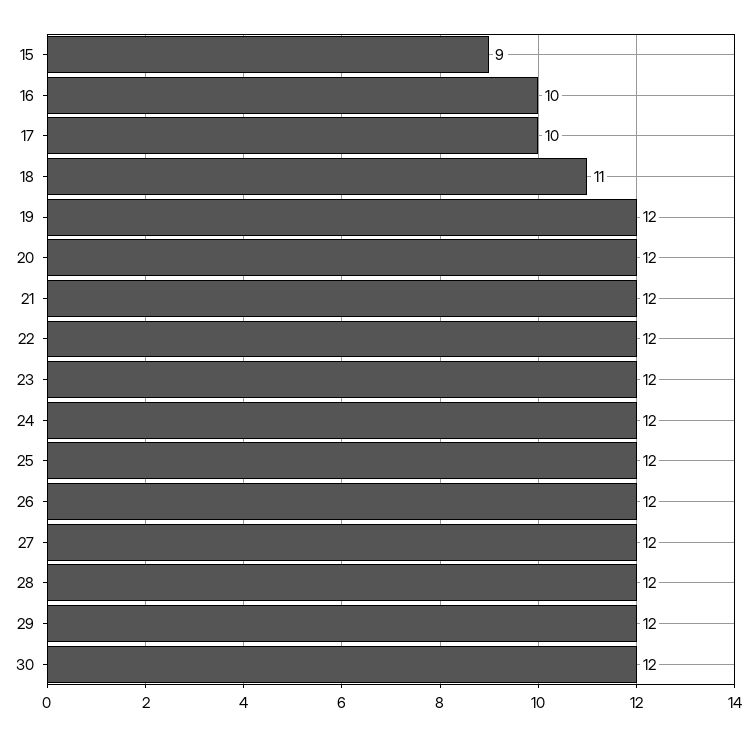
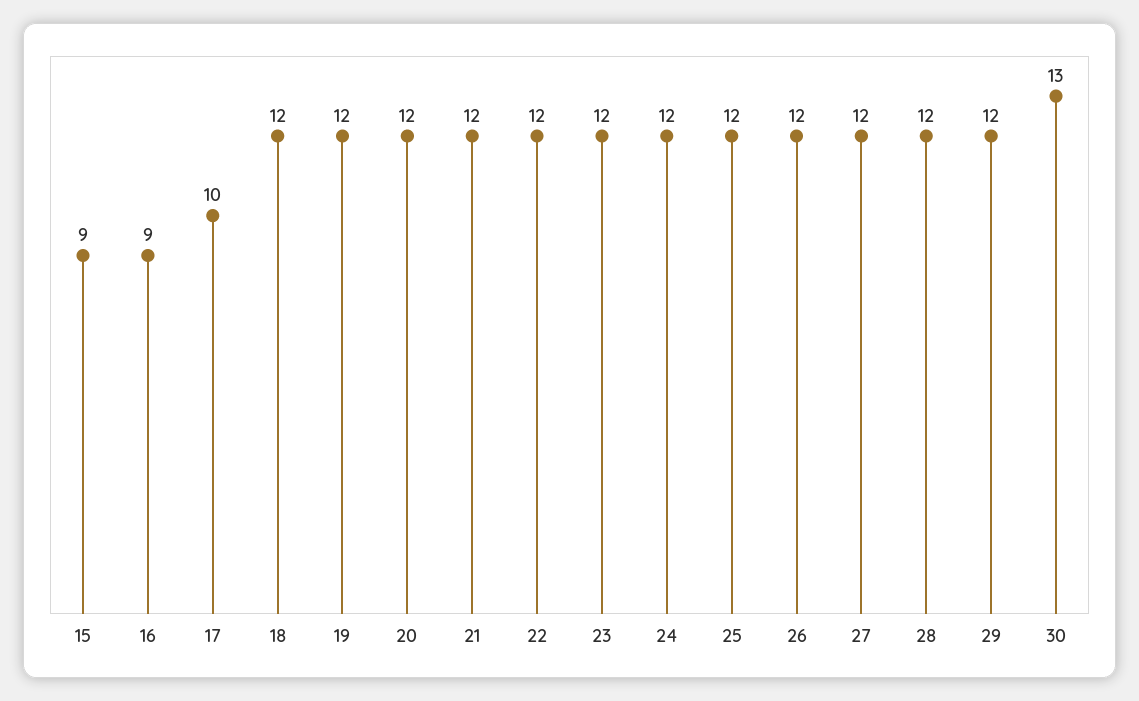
  {
    "15": 9,
-   "16": 10,
+   "16": 9,
    "17": 10,
-   "18": 11,
+   "18": 12,
    "19": 12,
    "20": 12,
    "21": 12,
    "22": 12,
    "23": 12,
    "24": 12,
    "25": 12,
    "26": 12,
    "27": 12,
    "28": 12,
    "29": 12,
-   "30": 12
+   "30": 13
  }

